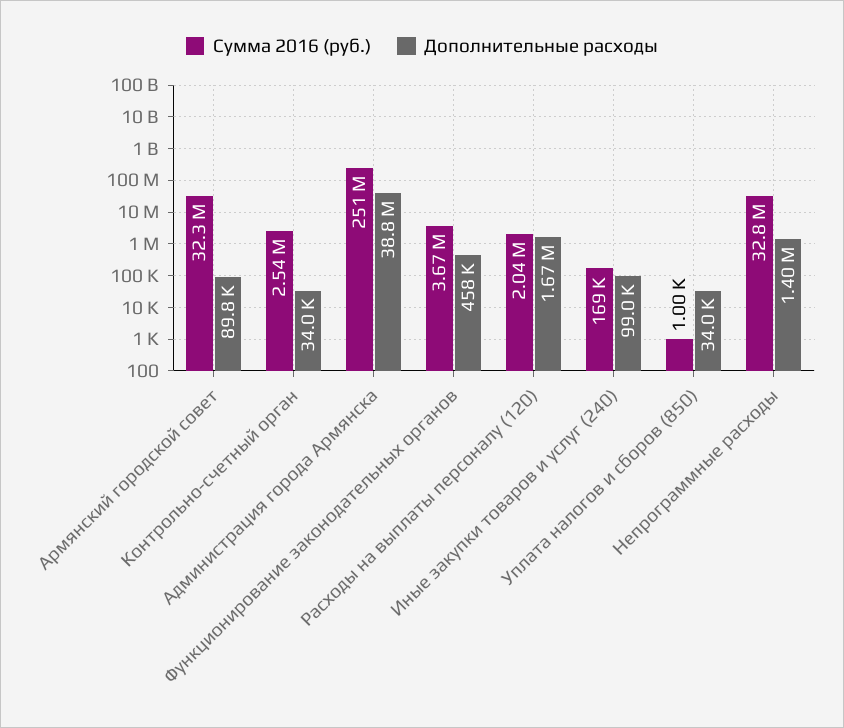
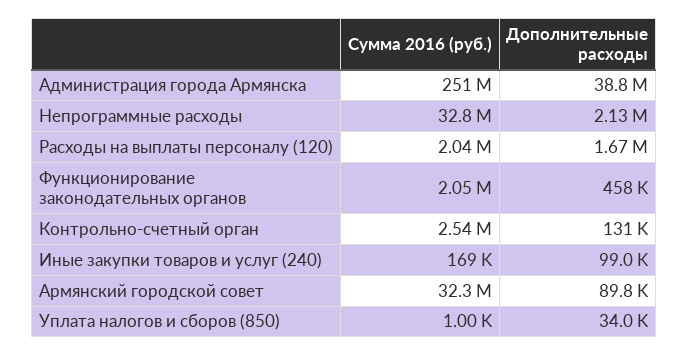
  {
    "Сумма 2016 (руб.)": {
      "Армянский городской совет": 32300000,
      "Контрольно-счетный орган": 2540000,
      "Администрация города Армянска": 251000000,
-     "Функционирование законодательных органов": 3670000,
+     "Функционирование законодательных органов": 2050000,
      "Расходы на выплаты персоналу (120)": 2040000,
      "Иные закупки товаров и услуг (240)": 169000,
      "Уплата налогов и сборов (850)": 1000,
      "Непрограммные расходы": 32800000
    },
    "Дополнительные расходы": {
      "Армянский городской совет": 89800,
-     "Контрольно-счетный орган": 34000,
+     "Контрольно-счетный орган": 131000,
      "Администрация города Армянска": 38800000,
      "Функционирование законодательных органов": 458000,
      "Расходы на выплаты персоналу (120)": 1670000,
      "Иные закупки товаров и услуг (240)": 99000,
      "Уплата налогов и сборов (850)": 34000,
-     "Непрограммные расходы": 1400000
+     "Непрограммные расходы": 2130000
    }
  }

